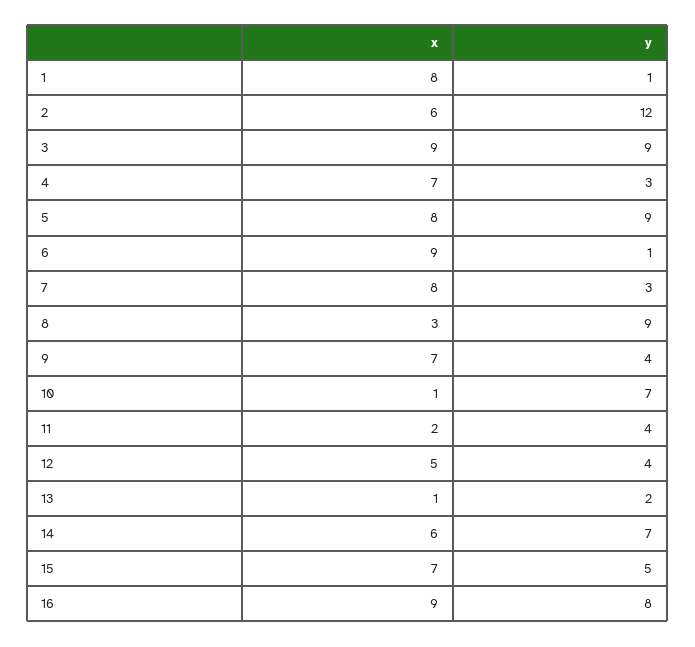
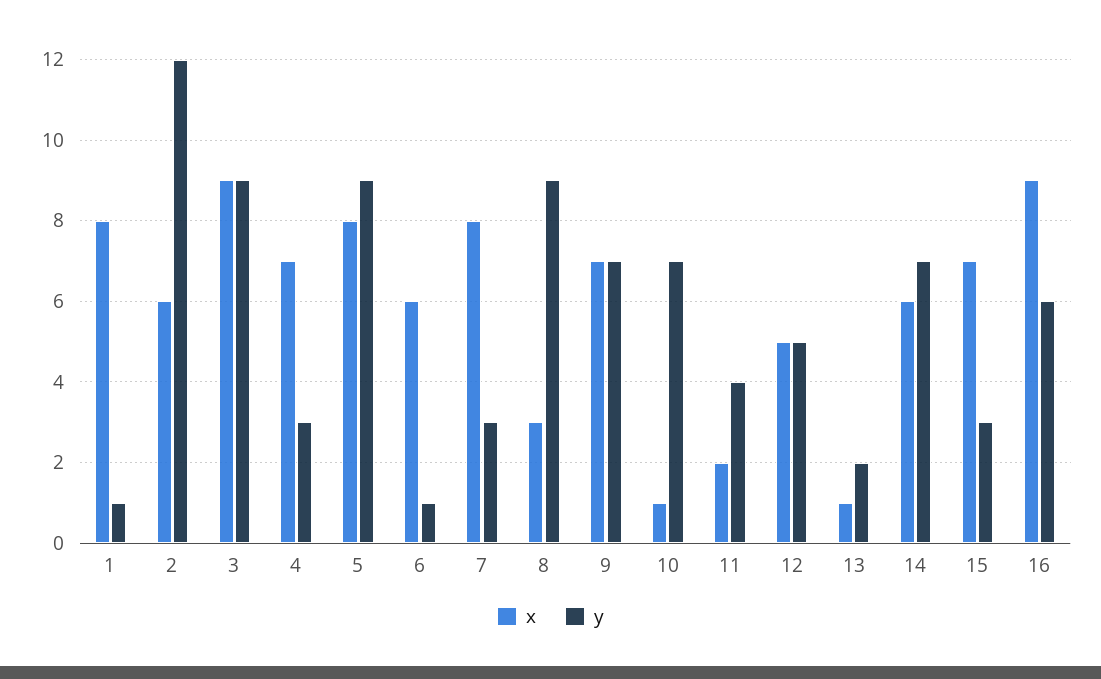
  {
    "x": {
      "1": 8,
      "2": 6,
      "3": 9,
      "4": 7,
      "5": 8,
-     "6": 9,
+     "6": 6,
      "7": 8,
      "8": 3,
      "9": 7,
      "10": 1,
      "11": 2,
      "12": 5,
      "13": 1,
      "14": 6,
      "15": 7,
      "16": 9
    },
    "y": {
      "1": 1,
      "2": 12,
      "3": 9,
      "4": 3,
      "5": 9,
      "6": 1,
      "7": 3,
      "8": 9,
-     "9": 4,
+     "9": 7,
      "10": 7,
      "11": 4,
-     "12": 4,
+     "12": 5,
      "13": 2,
      "14": 7,
-     "15": 5,
+     "15": 3,
-     "16": 8
+     "16": 6
    }
  }

